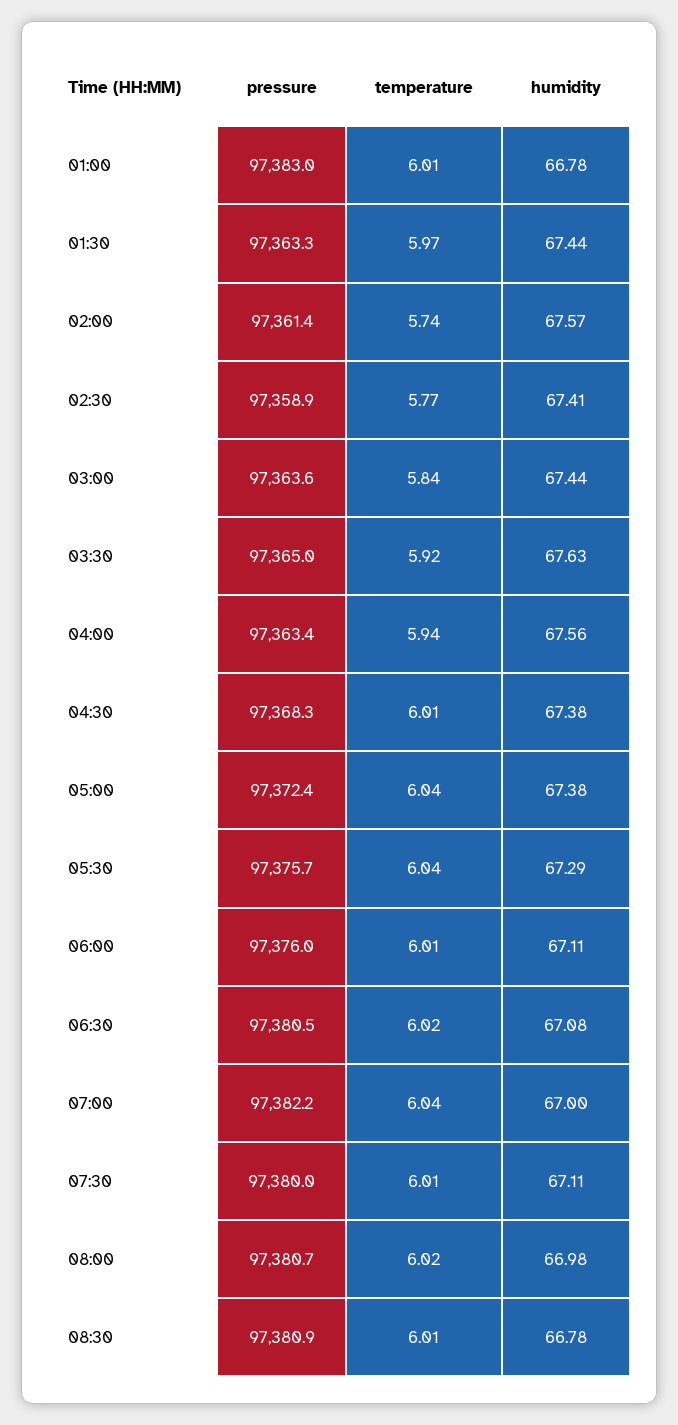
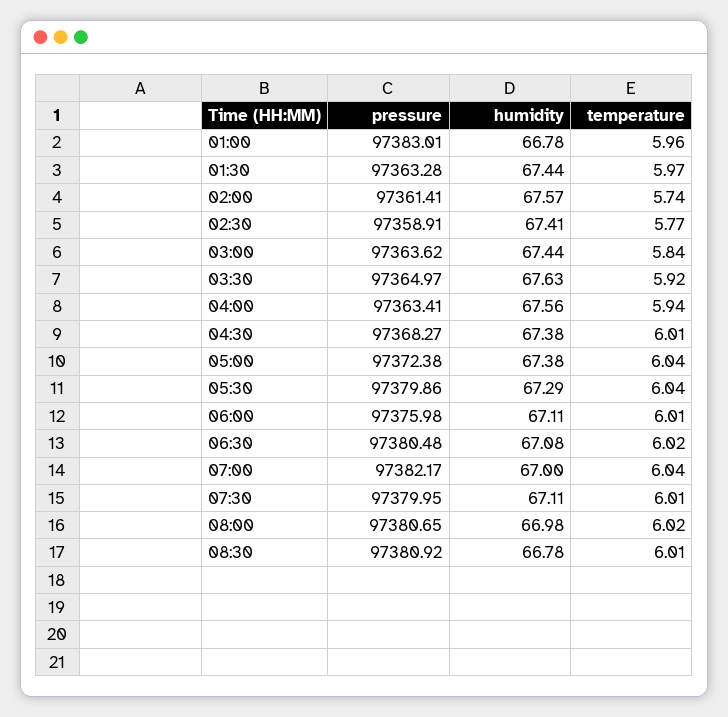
  {
    "pressure": {
      "01:00": 97383.01,
      "01:30": 97363.28,
      "02:00": 97361.41,
      "02:30": 97358.91,
      "03:00": 97363.62,
      "03:30": 97364.97,
      "04:00": 97363.41,
      "04:30": 97368.27,
      "05:00": 97372.38,
-     "05:30": 97375.7,
+     "05:30": 97379.86,
      "06:00": 97375.98,
      "06:30": 97380.48,
      "07:00": 97382.17,
      "07:30": 97379.95,
      "08:00": 97380.65,
      "08:30": 97380.92
    },
    "temperature": {
-     "01:00": 6.01,
+     "01:00": 5.96,
      "01:30": 5.97,
      "02:00": 5.74,
      "02:30": 5.77,
      "03:00": 5.84,
      "03:30": 5.92,
      "04:00": 5.94,
      "04:30": 6.01,
      "05:00": 6.04,
      "05:30": 6.04,
      "06:00": 6.01,
      "06:30": 6.02,
      "07:00": 6.04,
      "07:30": 6.01,
      "08:00": 6.02,
      "08:30": 6.01
    },
    "humidity": {
      "01:00": 66.78,
      "01:30": 67.44,
      "02:00": 67.57,
      "02:30": 67.41,
      "03:00": 67.44,
      "03:30": 67.63,
      "04:00": 67.56,
      "04:30": 67.38,
      "05:00": 67.38,
      "05:30": 67.29,
      "06:00": 67.11,
      "06:30": 67.08,
      "07:00": 67,
      "07:30": 67.11,
      "08:00": 66.98,
      "08:30": 66.78
    }
  }

